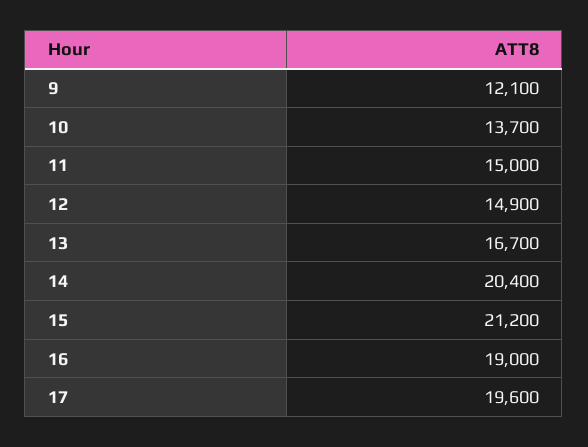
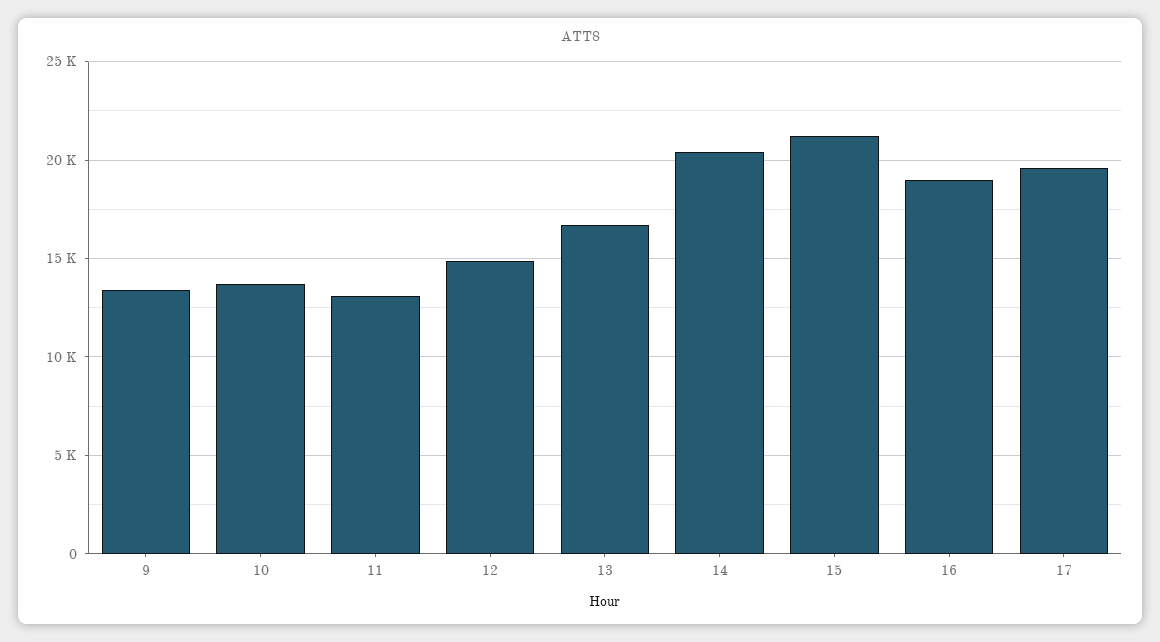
  {
-   "9": 12100,
+   "9": 13500,
    "10": 13700,
-   "11": 15000,
+   "11": 13000,
    "12": 14900,
    "13": 16700,
    "14": 20400,
    "15": 21200,
    "16": 19000,
    "17": 19600
  }

